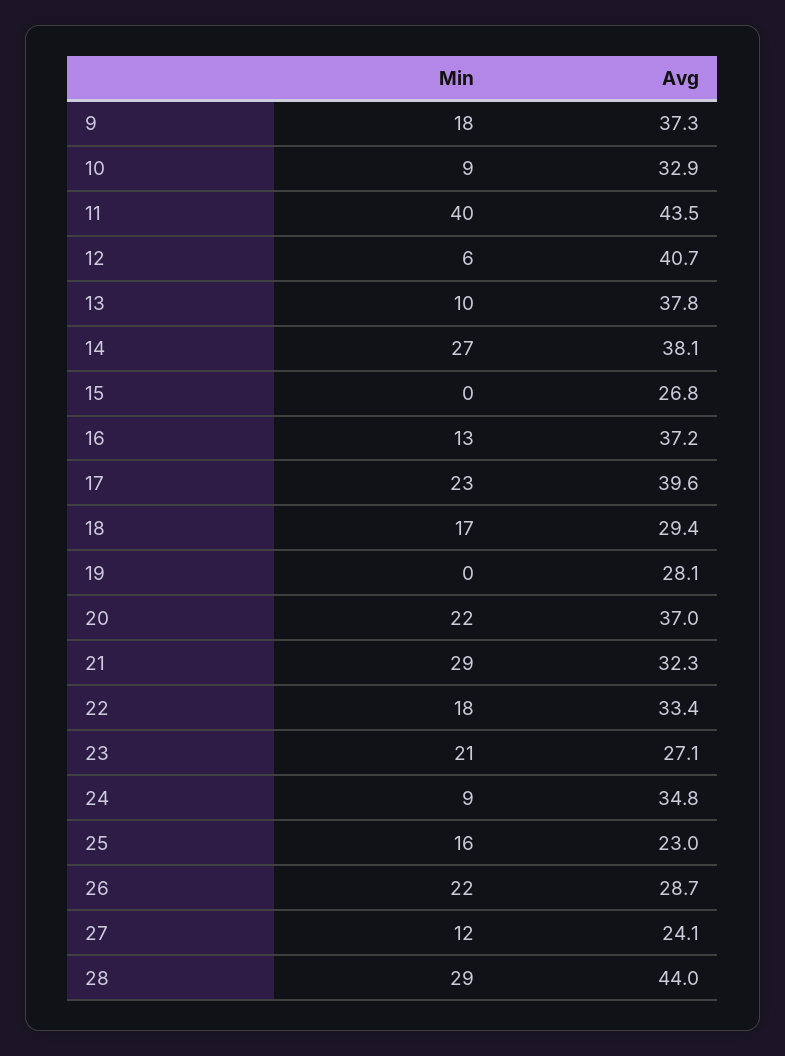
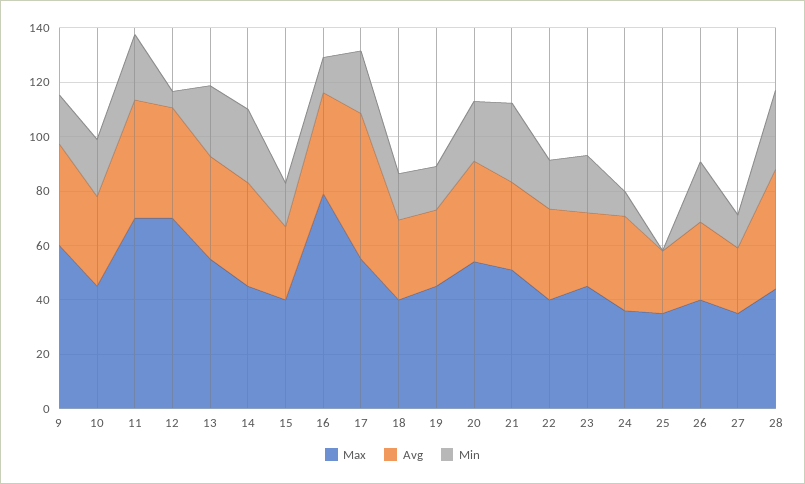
  {
    "Min": {
      "9": 18,
-     "10": 9,
+     "10": 20,
-     "11": 40,
+     "11": 25,
      "12": 6,
-     "13": 10,
+     "13": 25,
      "14": 27,
-     "15": 0,
+     "15": 15,
      "16": 13,
      "17": 23,
      "18": 17,
-     "19": 0,
+     "19": 15,
      "20": 22,
      "21": 29,
      "22": 18,
      "23": 21,
      "24": 9,
-     "25": 16,
+     "25": 0,
      "26": 22,
      "27": 12,
      "28": 29
    },
    "Avg": {
      "9": 37.3,
      "10": 32.9,
      "11": 43.5,
      "12": 40.7,
      "13": 37.8,
      "14": 38.1,
      "15": 26.8,
      "16": 37.2,
-     "17": 39.6,
+     "17": 55,
      "18": 29.4,
      "19": 28.1,
      "20": 37,
      "21": 32.3,
      "22": 33.4,
      "23": 27.1,
      "24": 34.8,
      "25": 23,
      "26": 28.7,
      "27": 24.1,
      "28": 44
-   }
+   },
+   "Max": {
+     "9": 60,
+     "10": 45,
+     "11": 70,
+     "12": 70,
+     "13": 55,
+     "14": 45,
+     "15": 40,
+     "16": 80,
+     "17": 55,
+     "18": 40,
+     "19": 45,
+     "20": 55,
+     "21": 50,
+     "22": 40,
+     "23": 45,
+     "24": 35,
+     "25": 35,
+     "26": 40,
+     "27": 35,
+     "28": 45
+   }
  }

